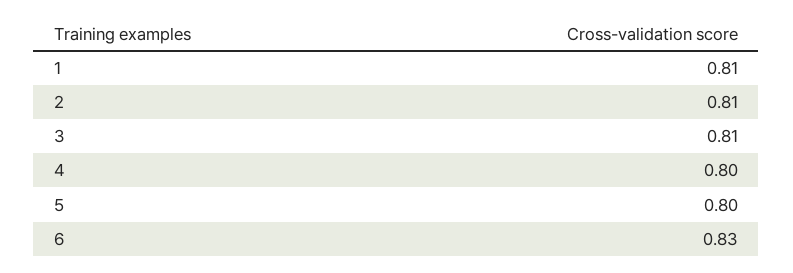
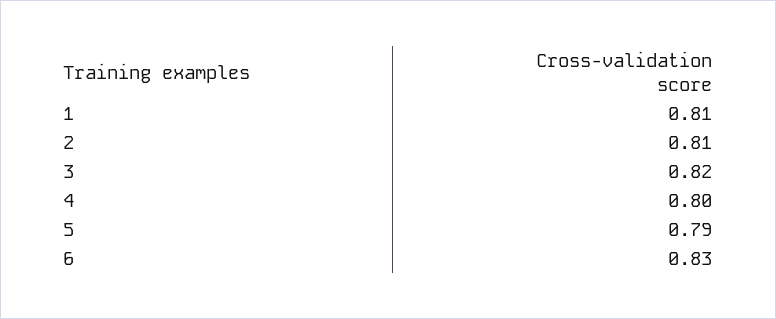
  {
    "1": 0.81,
    "2": 0.81,
-   "3": 0.81,
+   "3": 0.82,
    "4": 0.8,
-   "5": 0.8,
+   "5": 0.79,
    "6": 0.83
  }

